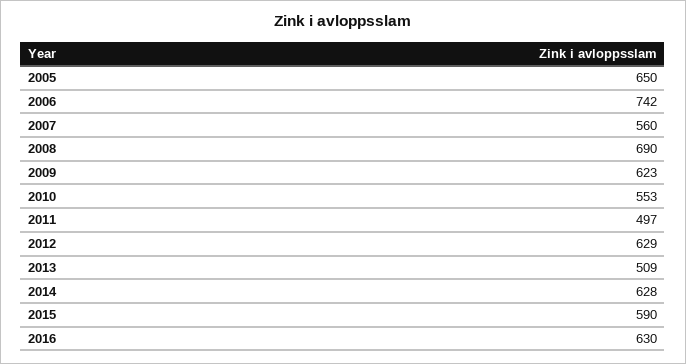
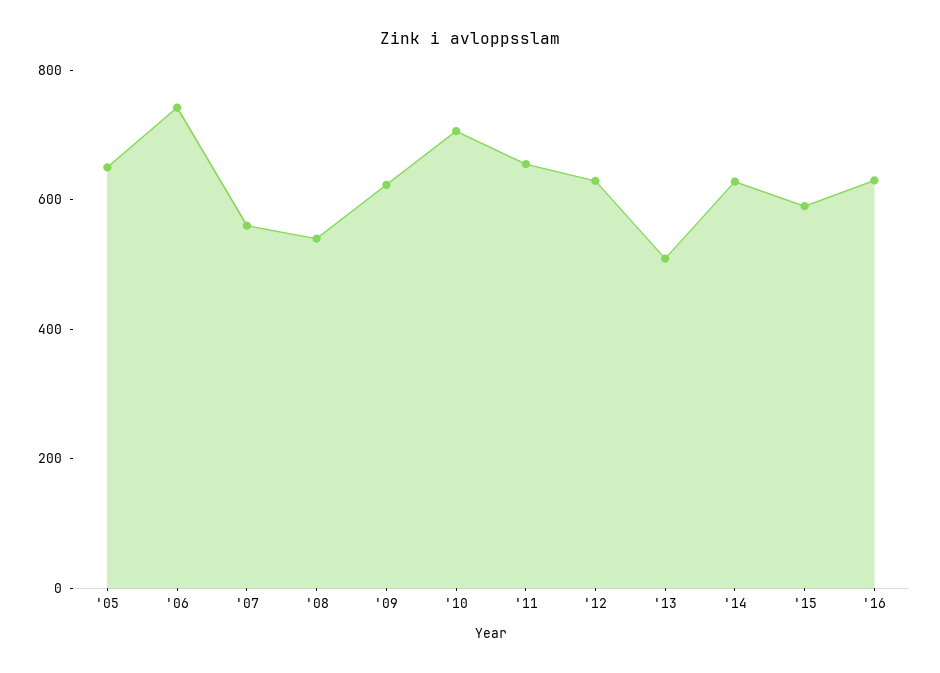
  {
    "2005": 650,
    "2006": 742,
    "2007": 560,
-   "2008": 690,
+   "2008": 550,
    "2009": 623,
-   "2010": 553,
+   "2010": 700,
-   "2011": 497,
+   "2011": 650,
    "2012": 629,
    "2013": 509,
    "2014": 628,
    "2015": 590,
    "2016": 630
  }

